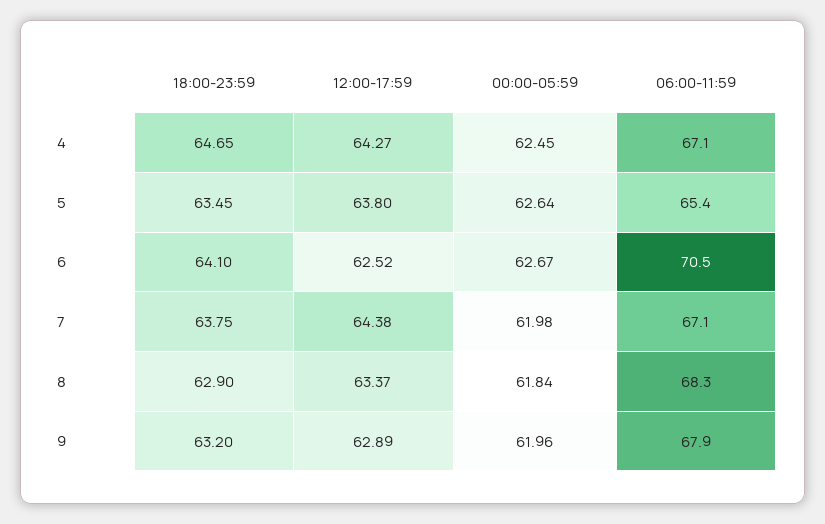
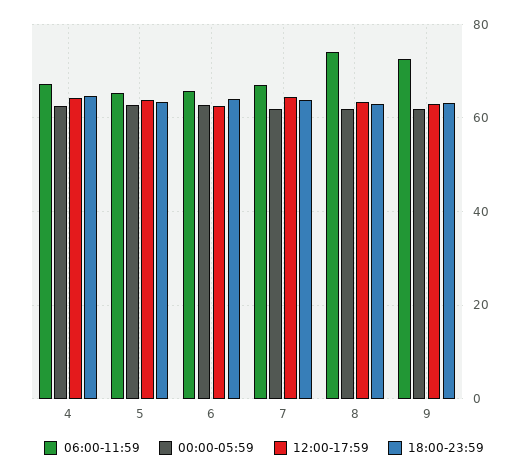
  {
    "18:00-23:59": {
      "4": 64.65,
      "5": 63.45,
      "6": 64.1,
      "7": 63.75,
      "8": 62.9,
      "9": 63.2
    },
    "12:00-17:59": {
      "4": 64.27,
      "5": 63.8,
      "6": 62.52,
      "7": 64.38,
      "8": 63.37,
      "9": 62.89
    },
    "00:00-05:59": {
      "4": 62.45,
      "5": 62.64,
      "6": 62.67,
      "7": 61.98,
      "8": 61.84,
      "9": 61.96
    },
    "06:00-11:59": {
      "4": 67.1,
      "5": 65.4,
-     "6": 70.5,
+     "6": 66,
      "7": 67.1,
-     "8": 68.3,
+     "8": 74,
-     "9": 67.9
+     "9": 72
    }
  }

